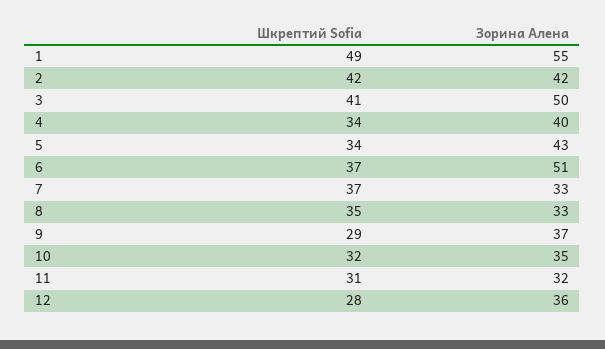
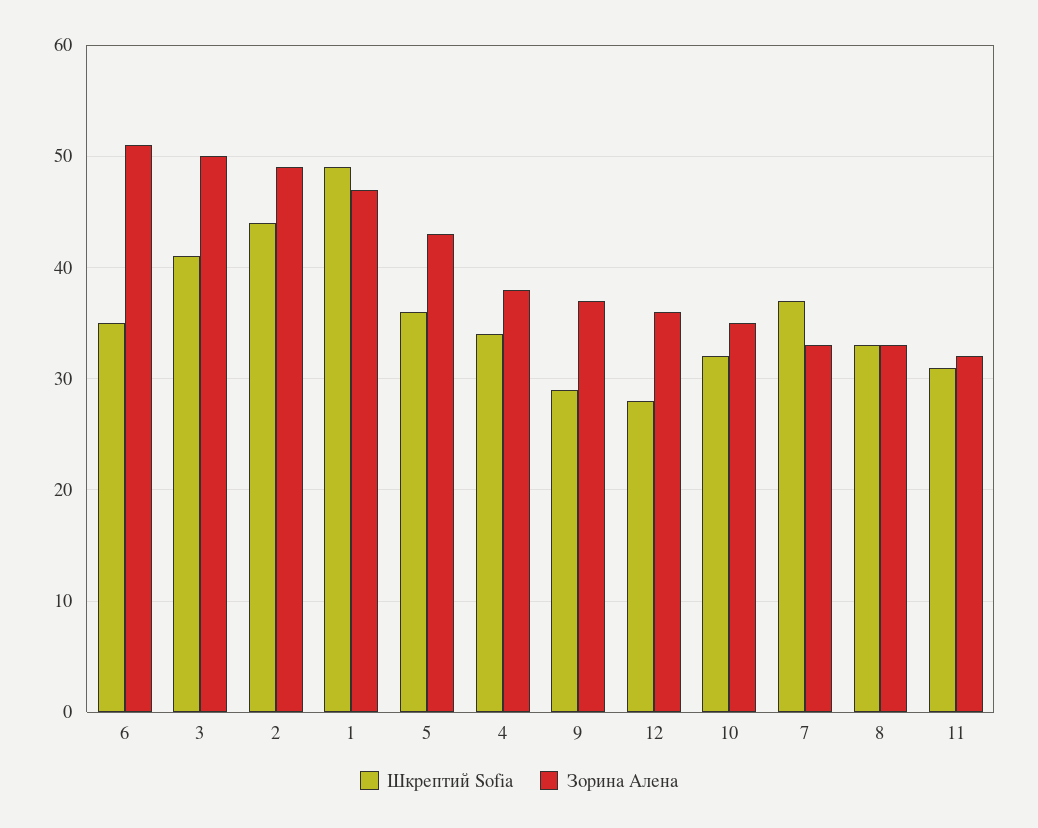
  {
    "Шкрептий Sofia": {
      "1": 49,
-     "2": 42,
+     "2": 44,
      "3": 41,
      "4": 34,
-     "5": 34,
+     "5": 36,
-     "6": 37,
+     "6": 35,
      "7": 37,
-     "8": 35,
+     "8": 33,
      "9": 29,
      "10": 32,
      "11": 31,
      "12": 28
    },
    "Зорина Алена": {
-     "1": 55,
+     "1": 47,
-     "2": 42,
+     "2": 49,
      "3": 50,
-     "4": 40,
+     "4": 38,
      "5": 43,
      "6": 51,
      "7": 33,
      "8": 33,
      "9": 37,
      "10": 35,
      "11": 32,
      "12": 36
    }
  }

